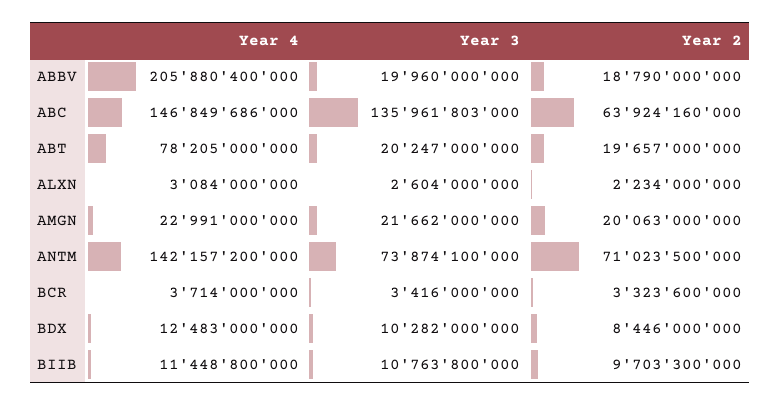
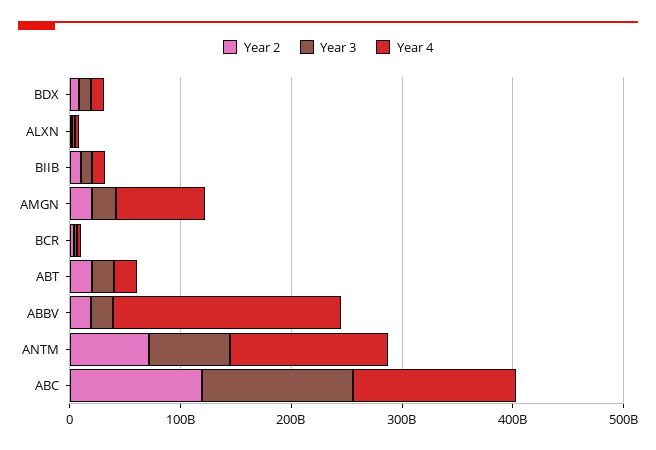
  {
    "Year 4": {
      "ABBV": 205880400000,
      "ABC": 146849686000,
-     "ABT": 78205000000,
+     "ABT": 20000000000,
      "ALXN": 3084000000,
-     "AMGN": 22991000000,
+     "AMGN": 80000000000,
      "ANTM": 142157200000,
      "BCR": 3714000000,
      "BDX": 12483000000,
      "BIIB": 11448800000
    },
    "Year 3": {
      "ABBV": 19960000000,
      "ABC": 135961803000,
      "ABT": 20247000000,
      "ALXN": 2604000000,
      "AMGN": 21662000000,
      "ANTM": 73874100000,
      "BCR": 3416000000,
      "BDX": 10282000000,
      "BIIB": 10763800000
    },
    "Year 2": {
      "ABBV": 18790000000,
-     "ABC": 63924160000,
+     "ABC": 120000000000,
      "ABT": 19657000000,
      "ALXN": 2234000000,
      "AMGN": 20063000000,
      "ANTM": 71023500000,
      "BCR": 3323600000,
      "BDX": 8446000000,
      "BIIB": 9703300000
    }
  }

